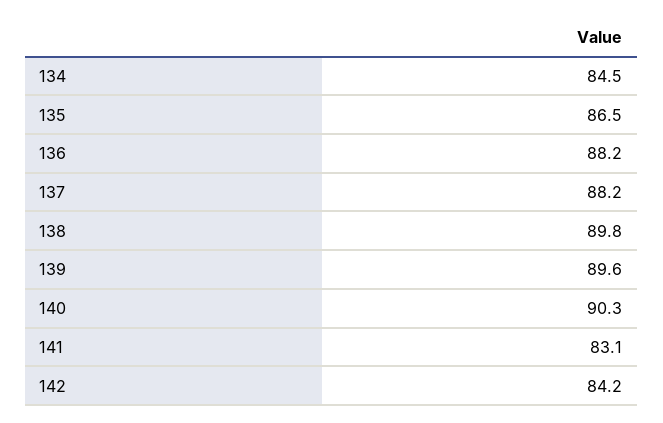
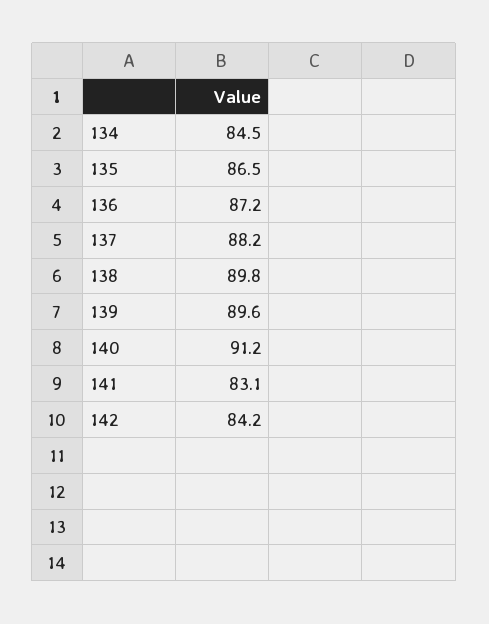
  {
    "134": 84.5,
    "135": 86.5,
-   "136": 88.2,
+   "136": 87.2,
    "137": 88.2,
    "138": 89.8,
    "139": 89.6,
-   "140": 90.3,
+   "140": 91.2,
    "141": 83.1,
    "142": 84.2
  }

